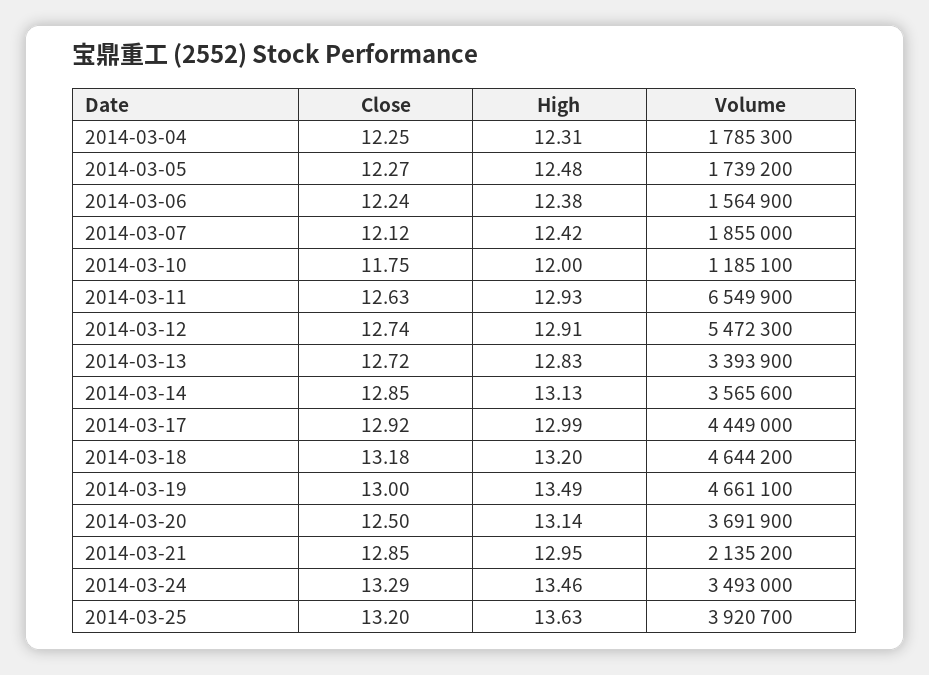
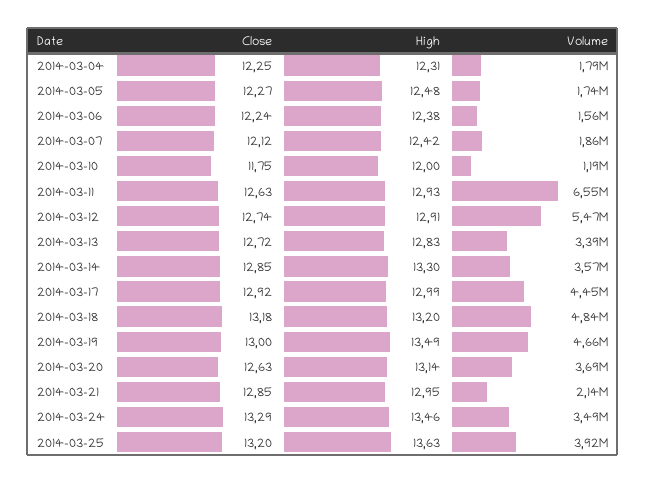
  {
    "Close": {
      "2014-03-04": 12.25,
      "2014-03-05": 12.27,
      "2014-03-06": 12.24,
      "2014-03-07": 12.12,
      "2014-03-10": 11.75,
      "2014-03-11": 12.63,
      "2014-03-12": 12.74,
      "2014-03-13": 12.72,
      "2014-03-14": 12.85,
      "2014-03-17": 12.92,
      "2014-03-18": 13.18,
      "2014-03-19": 13,
-     "2014-03-20": 12.5,
+     "2014-03-20": 12.63,
      "2014-03-21": 12.85,
      "2014-03-24": 13.29,
      "2014-03-25": 13.2
    },
    "High": {
      "2014-03-04": 12.31,
      "2014-03-05": 12.48,
      "2014-03-06": 12.38,
      "2014-03-07": 12.42,
      "2014-03-10": 12,
      "2014-03-11": 12.93,
      "2014-03-12": 12.91,
      "2014-03-13": 12.83,
-     "2014-03-14": 13.13,
+     "2014-03-14": 13.3,
      "2014-03-17": 12.99,
      "2014-03-18": 13.2,
      "2014-03-19": 13.49,
      "2014-03-20": 13.14,
      "2014-03-21": 12.95,
      "2014-03-24": 13.46,
      "2014-03-25": 13.63
    },
    "Volume": {
      "2014-03-04": 1785300,
      "2014-03-05": 1739200,
      "2014-03-06": 1564900,
      "2014-03-07": 1855000,
      "2014-03-10": 1185100,
      "2014-03-11": 6549900,
      "2014-03-12": 5472300,
      "2014-03-13": 3393900,
      "2014-03-14": 3565600,
      "2014-03-17": 4449000,
-     "2014-03-18": 4644200,
+     "2014-03-18": 4840000,
      "2014-03-19": 4661100,
      "2014-03-20": 3691900,
      "2014-03-21": 2135200,
      "2014-03-24": 3493000,
      "2014-03-25": 3920700
    }
  }

